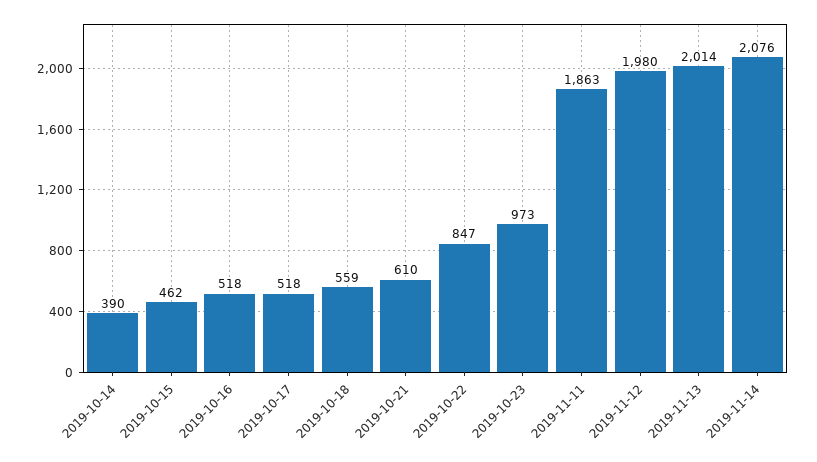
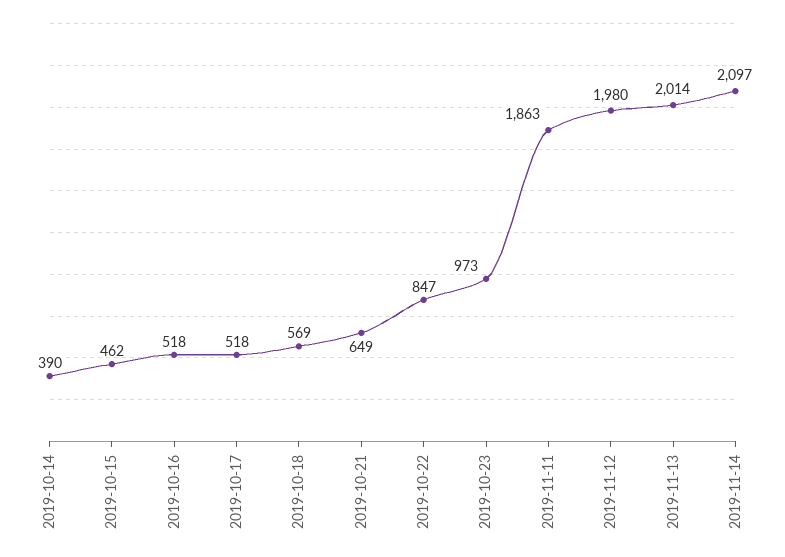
  {
    "2019-10-14": 390,
    "2019-10-15": 462,
    "2019-10-16": 518,
    "2019-10-17": 518,
-   "2019-10-18": 559,
+   "2019-10-18": 569,
-   "2019-10-21": 610,
+   "2019-10-21": 649,
    "2019-10-22": 847,
    "2019-10-23": 973,
    "2019-11-11": 1863,
    "2019-11-12": 1980,
    "2019-11-13": 2014,
-   "2019-11-14": 2076
+   "2019-11-14": 2097
  }

